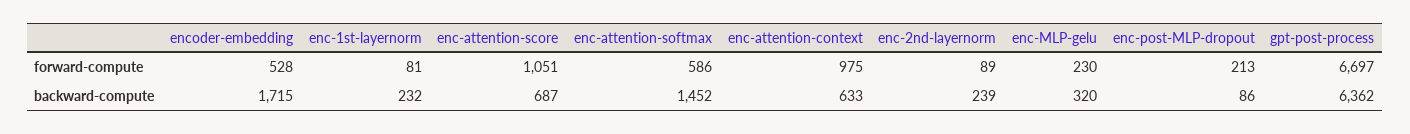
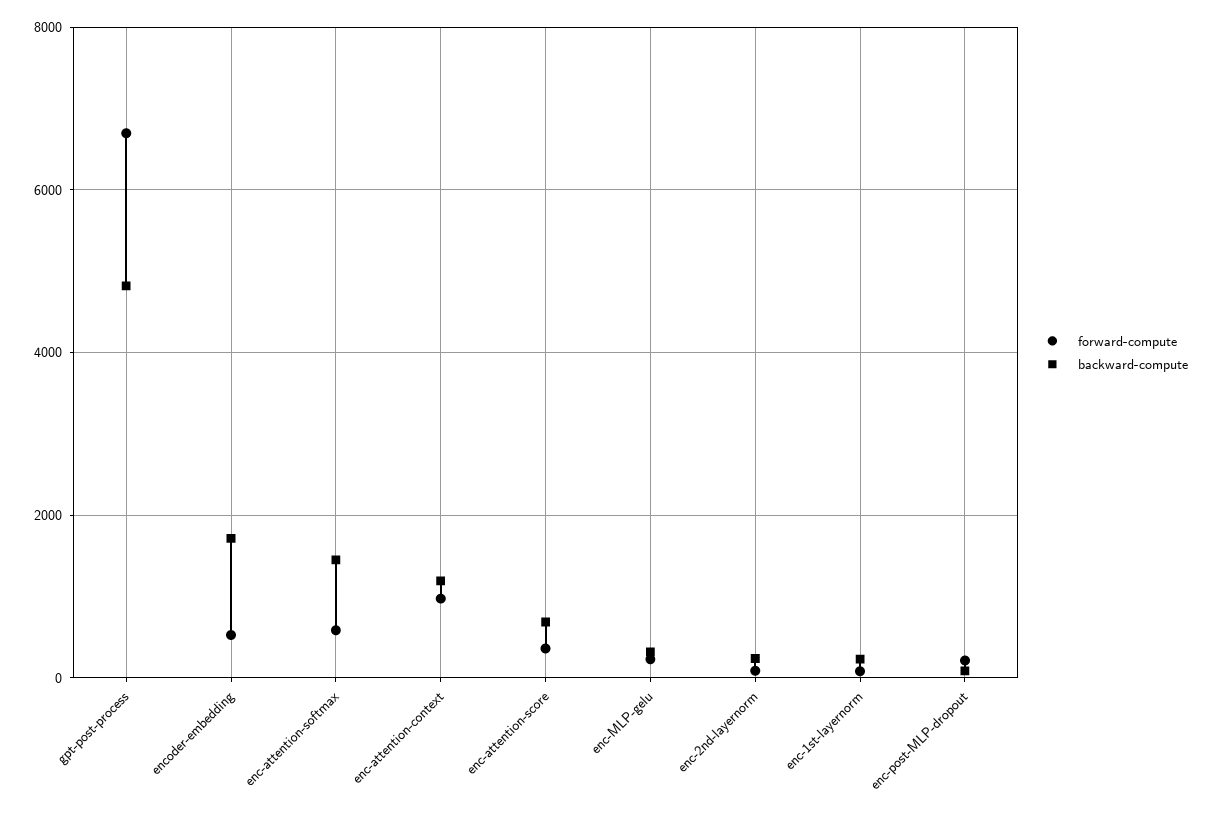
  {
    "forward-compute": {
      "encoder-embedding": 528,
      "enc-1st-layernorm": 81,
-     "enc-attention-score": 1051,
+     "enc-attention-score": 400,
      "enc-attention-softmax": 586,
      "enc-attention-context": 975,
      "enc-2nd-layernorm": 89,
      "enc-MLP-gelu": 230,
      "enc-post-MLP-dropout": 213,
      "gpt-post-process": 6697
    },
    "backward-compute": {
      "encoder-embedding": 1715,
      "enc-1st-layernorm": 232,
      "enc-attention-score": 687,
      "enc-attention-softmax": 1452,
-     "enc-attention-context": 633,
+     "enc-attention-context": 1200,
      "enc-2nd-layernorm": 239,
      "enc-MLP-gelu": 320,
      "enc-post-MLP-dropout": 86,
-     "gpt-post-process": 6362
+     "gpt-post-process": 4800
    }
  }

